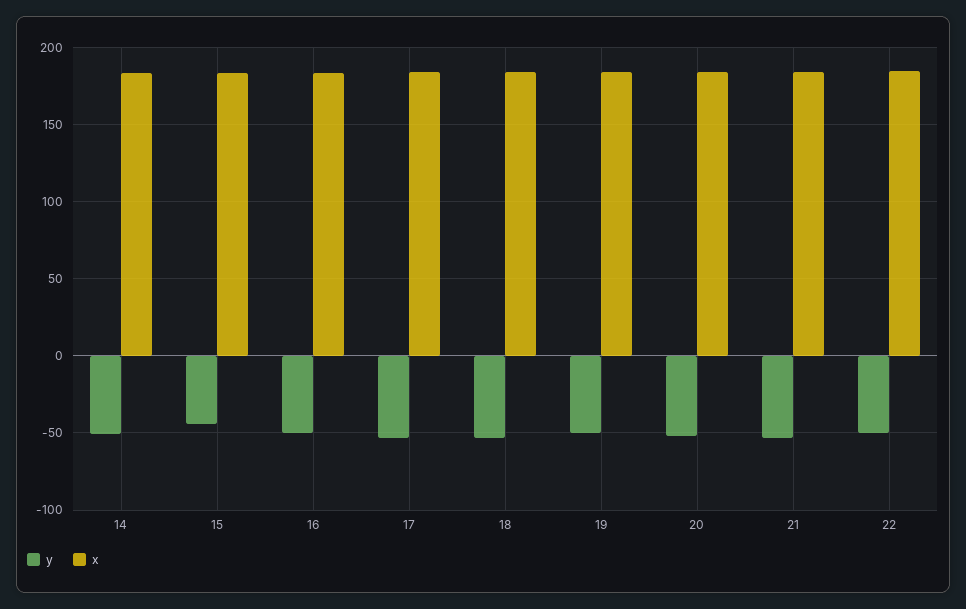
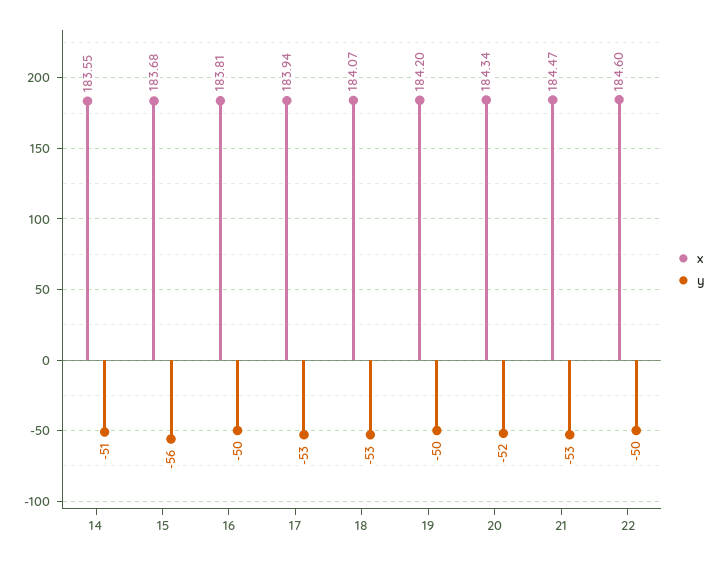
  {
    "y": {
      "14": -51,
-     "15": -45,
+     "15": -56,
      "16": -50,
      "17": -53,
      "18": -53,
      "19": -50,
      "20": -52,
      "21": -53,
      "22": -50
    },
    "x": {
      "14": 183.55,
      "15": 183.68,
      "16": 183.81,
      "17": 183.94,
      "18": 184.07,
      "19": 184.2,
      "20": 184.34,
      "21": 184.47,
      "22": 184.6
    }
  }

